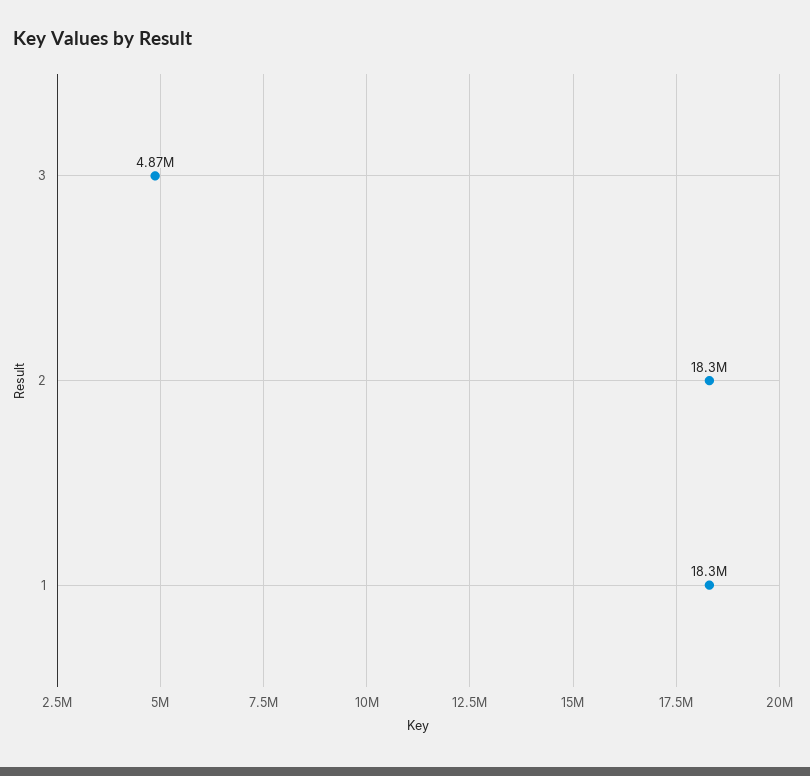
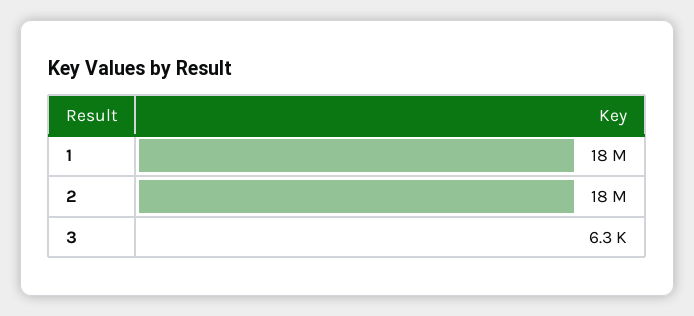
  {
-   "3": 4870000,
+   "3": 6300,
    "2": 18300000,
    "1": 18300000
  }

